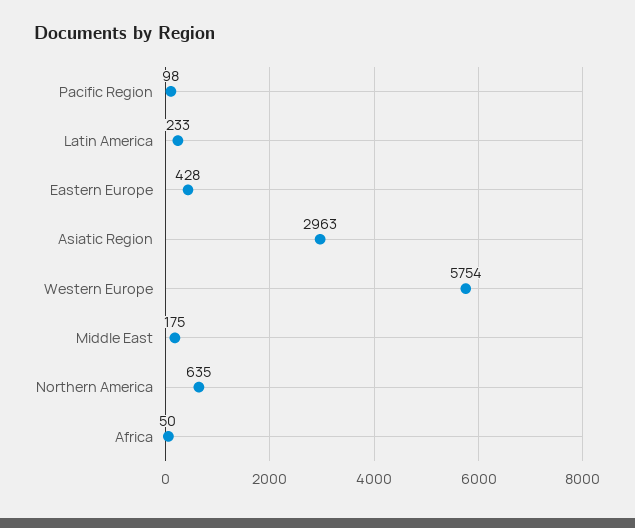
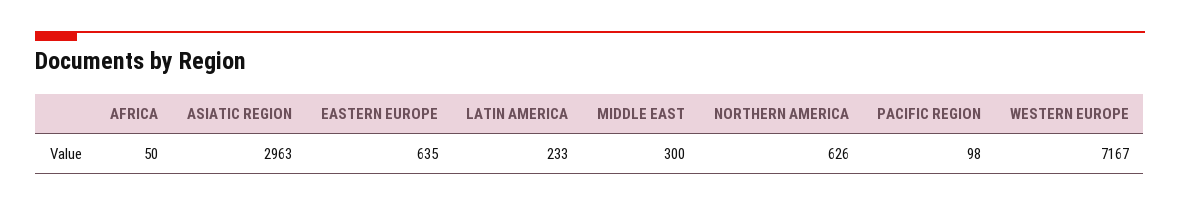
  {
    "Pacific Region": 98,
    "Latin America": 233,
-   "Eastern Europe": 428,
+   "Eastern Europe": 635,
    "Asiatic Region": 2963,
-   "Western Europe": 5754,
+   "Western Europe": 7167,
-   "Middle East": 175,
+   "Middle East": 300,
-   "Northern America": 635,
+   "Northern America": 626,
    "Africa": 50
  }

